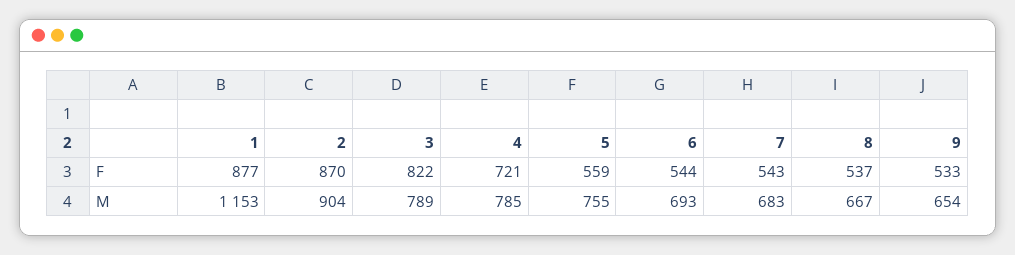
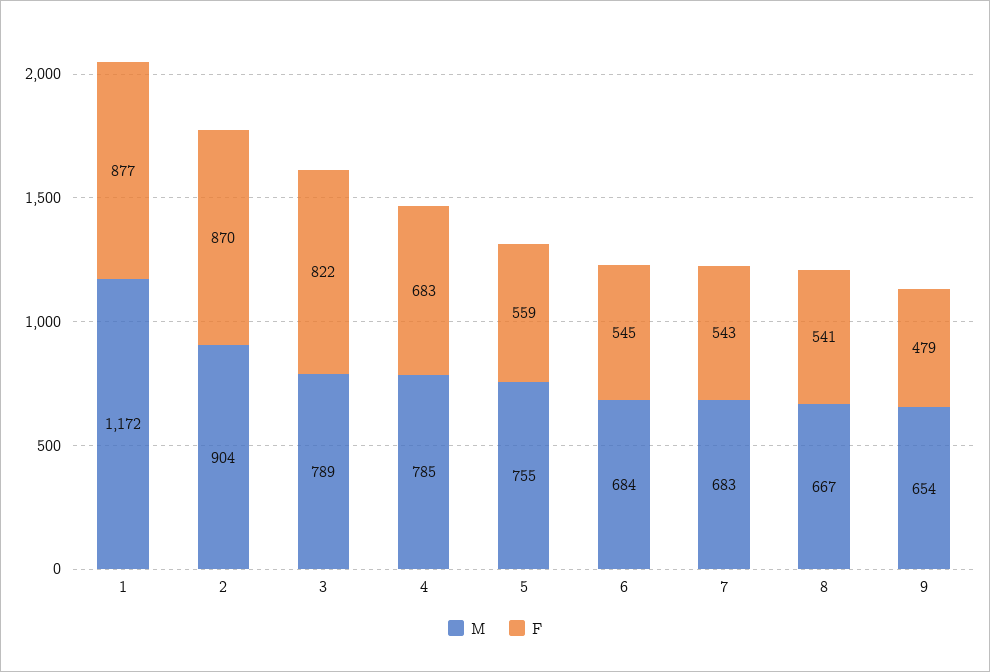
  {
    "F": {
      "1": 877,
      "2": 870,
      "3": 822,
-     "4": 721,
+     "4": 683,
      "5": 559,
-     "6": 544,
+     "6": 545,
      "7": 543,
-     "8": 537,
+     "8": 541,
-     "9": 533
+     "9": 479
    },
    "M": {
-     "1": 1153,
+     "1": 1172,
      "2": 904,
      "3": 789,
      "4": 785,
      "5": 755,
-     "6": 693,
+     "6": 684,
      "7": 683,
      "8": 667,
      "9": 654
    }
  }

